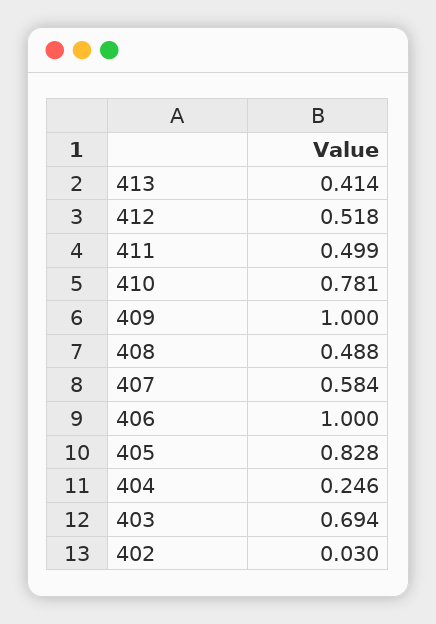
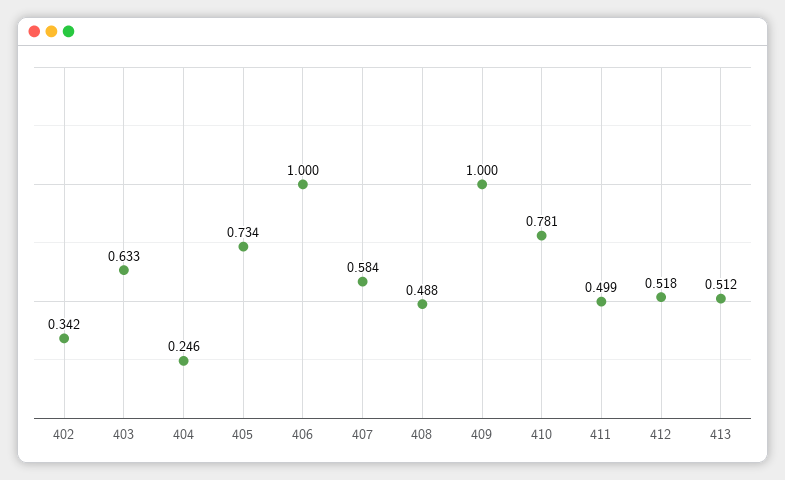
  {
-   "413": 0.414,
+   "413": 0.512,
    "412": 0.518,
    "411": 0.499,
    "410": 0.781,
    "409": 1,
    "408": 0.488,
    "407": 0.584,
    "406": 1,
-   "405": 0.828,
+   "405": 0.734,
    "404": 0.246,
-   "403": 0.694,
+   "403": 0.633,
-   "402": 0.03
+   "402": 0.342
  }

